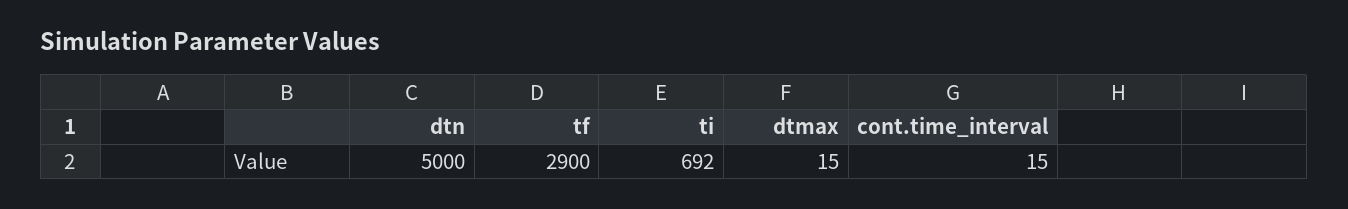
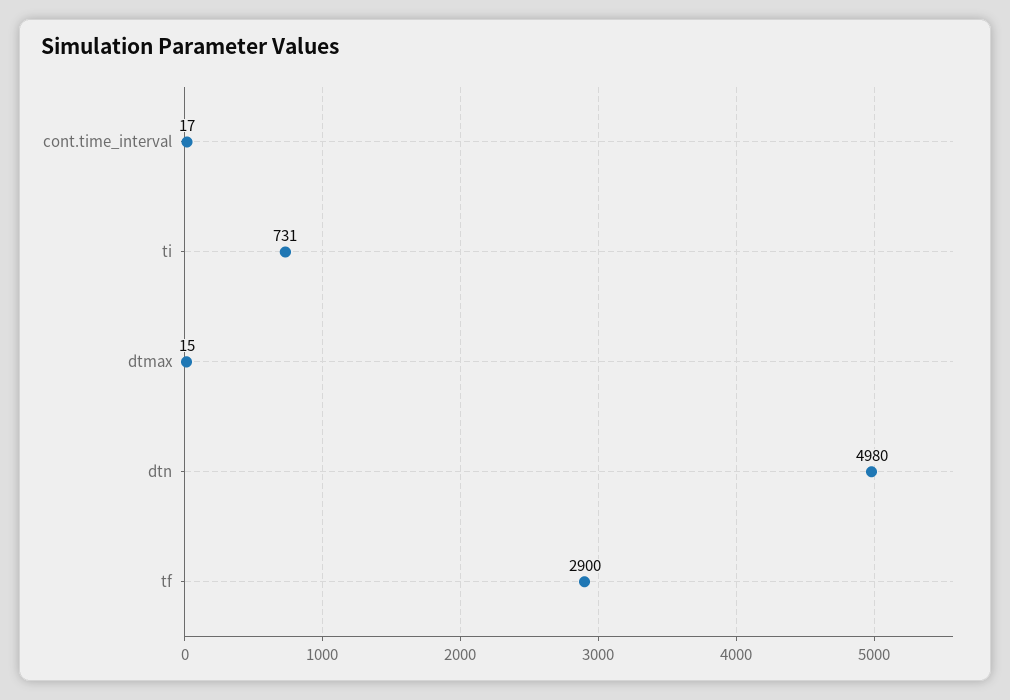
  {
-   "dtn": 5000,
+   "dtn": 4980,
    "tf": 2900,
-   "ti": 692,
+   "ti": 731,
    "dtmax": 15,
-   "cont.time_interval": 15
+   "cont.time_interval": 17
  }

